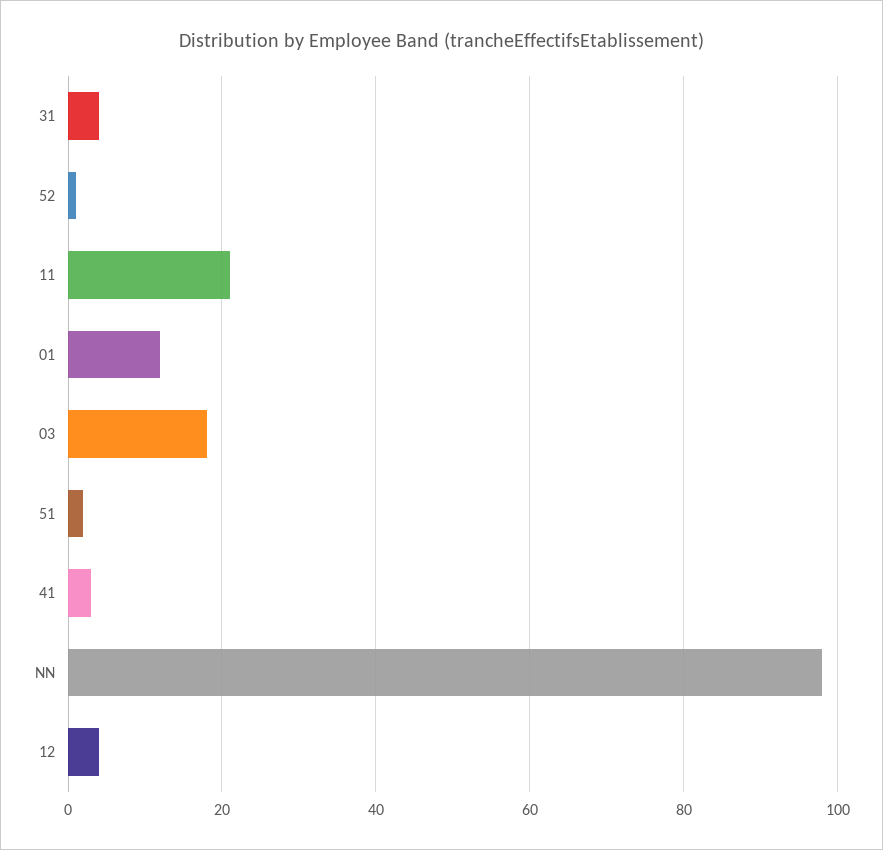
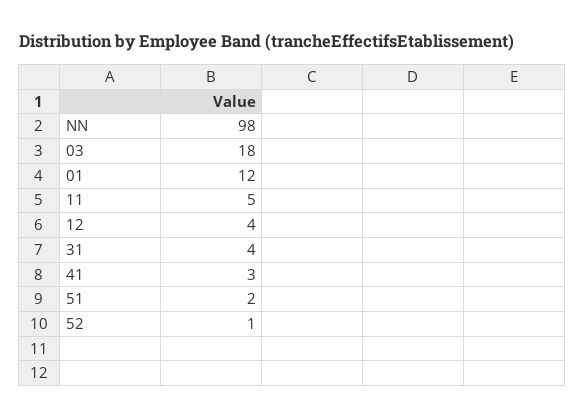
  {
    "31": 4,
    "52": 1,
-   "11": 20,
+   "11": 5,
    "01": 12,
    "03": 18,
    "51": 2,
    "41": 3,
    "NN": 98,
    "12": 4
  }

